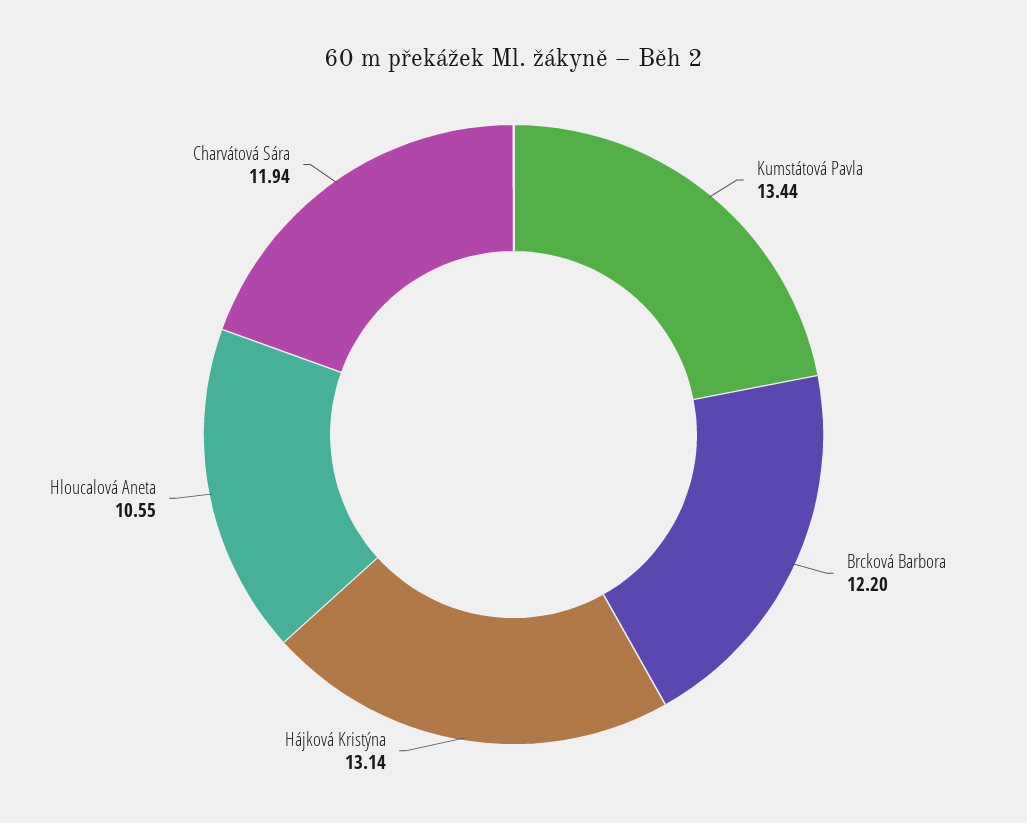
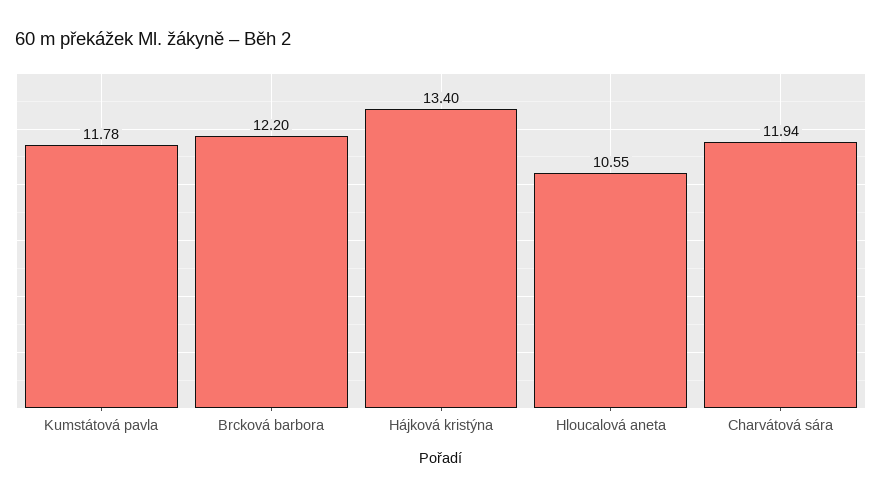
  {
-   "Kumstátová Pavla": 13.44,
+   "Kumstátová Pavla": 11.78,
    "Brcková Barbora": 12.2,
-   "Hájková Kristýna": 13.14,
+   "Hájková Kristýna": 13.4,
    "Hloucalová Aneta": 10.55,
    "Charvátová Sára": 11.94
  }

